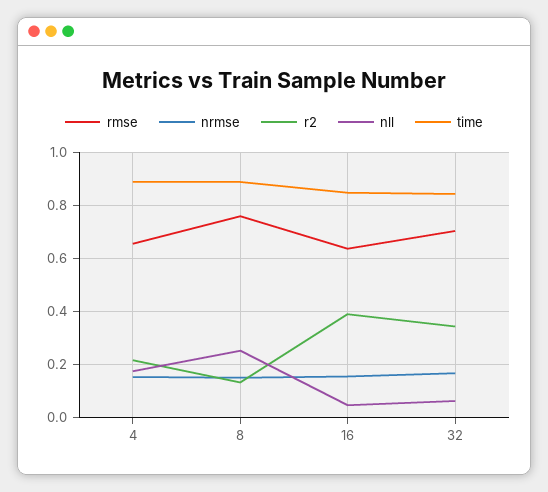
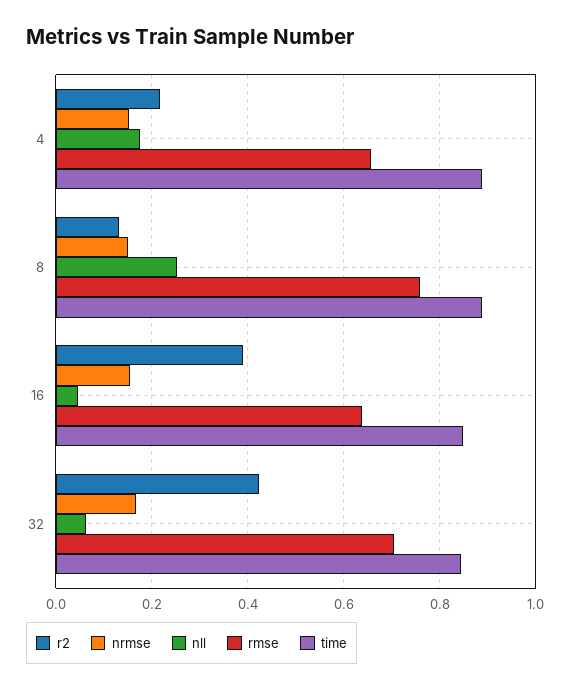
  {
    "rmse": {
      "4": 0.66,
      "8": 0.76,
      "16": 0.64,
      "32": 0.7
    },
    "nrmse": {
      "4": 0.16,
      "8": 0.16,
      "16": 0.16,
      "32": 0.16
    },
    "r2": {
      "4": 0.22,
      "8": 0.14,
      "16": 0.4,
-     "32": 0.35
+     "32": 0.42
    },
    "nll": {
      "4": 0.18,
      "8": 0.26,
      "16": 0.04,
      "32": 0.06
    },
    "time": {
      "4": 0.88,
      "8": 0.88,
      "16": 0.84,
      "32": 0.84
    }
  }

